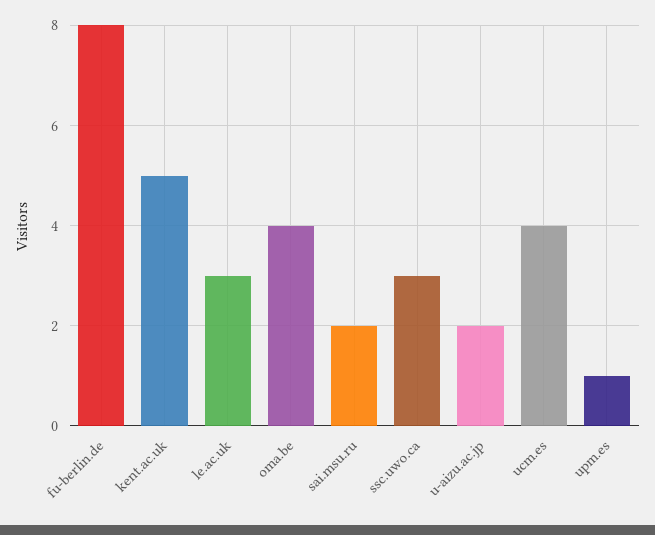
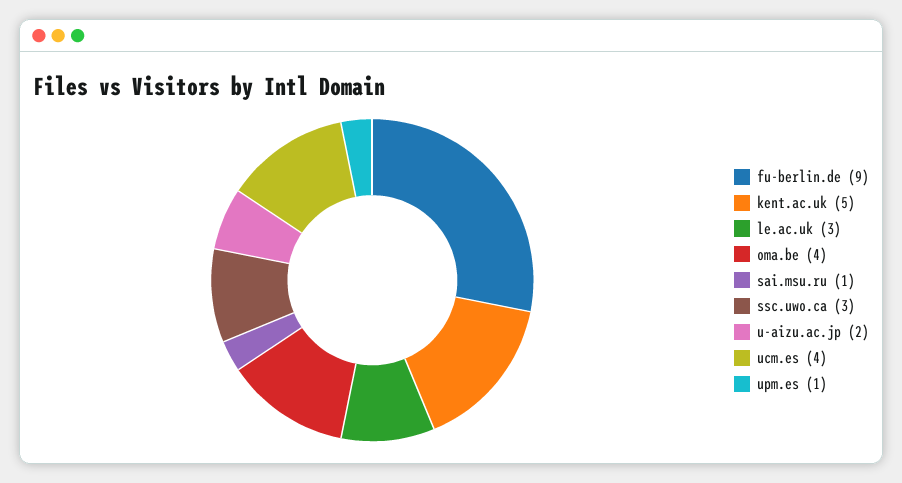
  {
-   "fu-berlin.de": 8,
+   "fu-berlin.de": 9,
    "kent.ac.uk": 5,
    "le.ac.uk": 3,
    "oma.be": 4,
-   "sai.msu.ru": 2,
+   "sai.msu.ru": 1,
    "ssc.uwo.ca": 3,
    "u-aizu.ac.jp": 2,
    "ucm.es": 4,
    "upm.es": 1
  }

